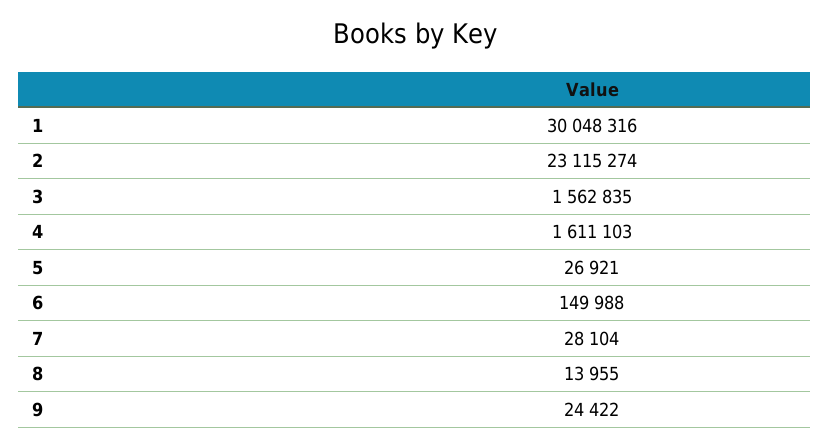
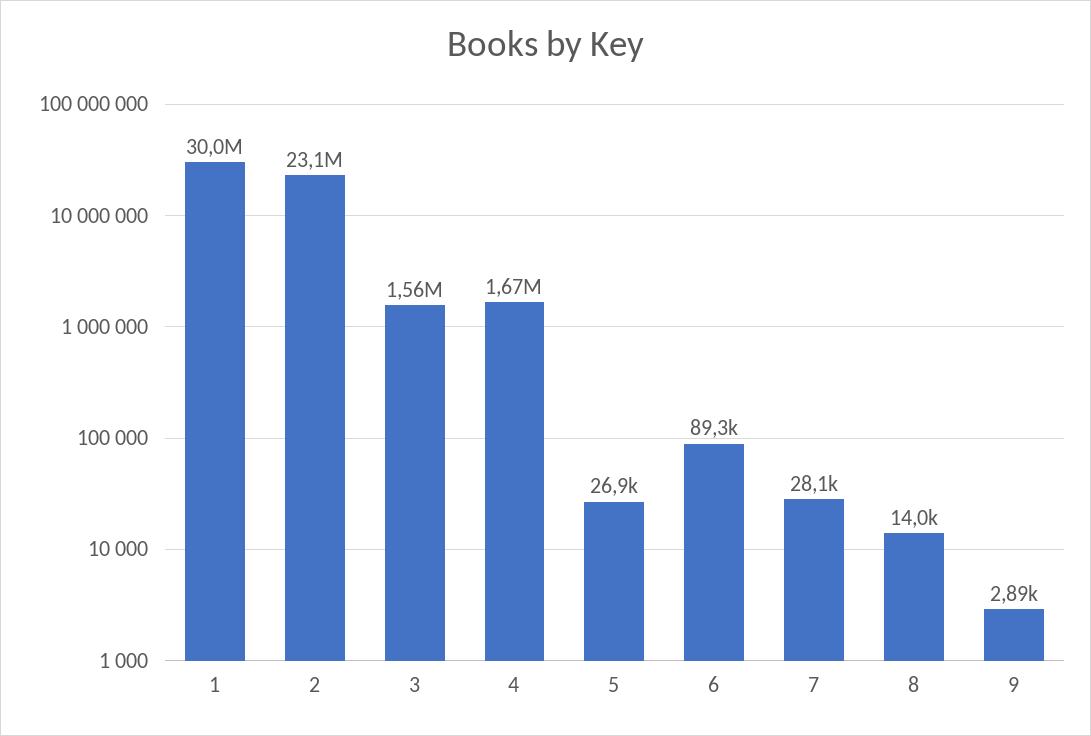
  {
    "1": 30048316,
    "2": 23115274,
    "3": 1562835,
-   "4": 1611103,
+   "4": 1670000,
    "5": 26921,
-   "6": 149988,
+   "6": 89300,
    "7": 28104,
    "8": 13955,
-   "9": 24422
+   "9": 2890
  }

